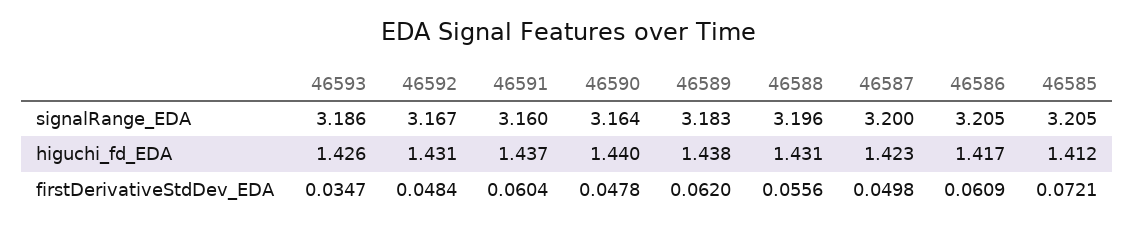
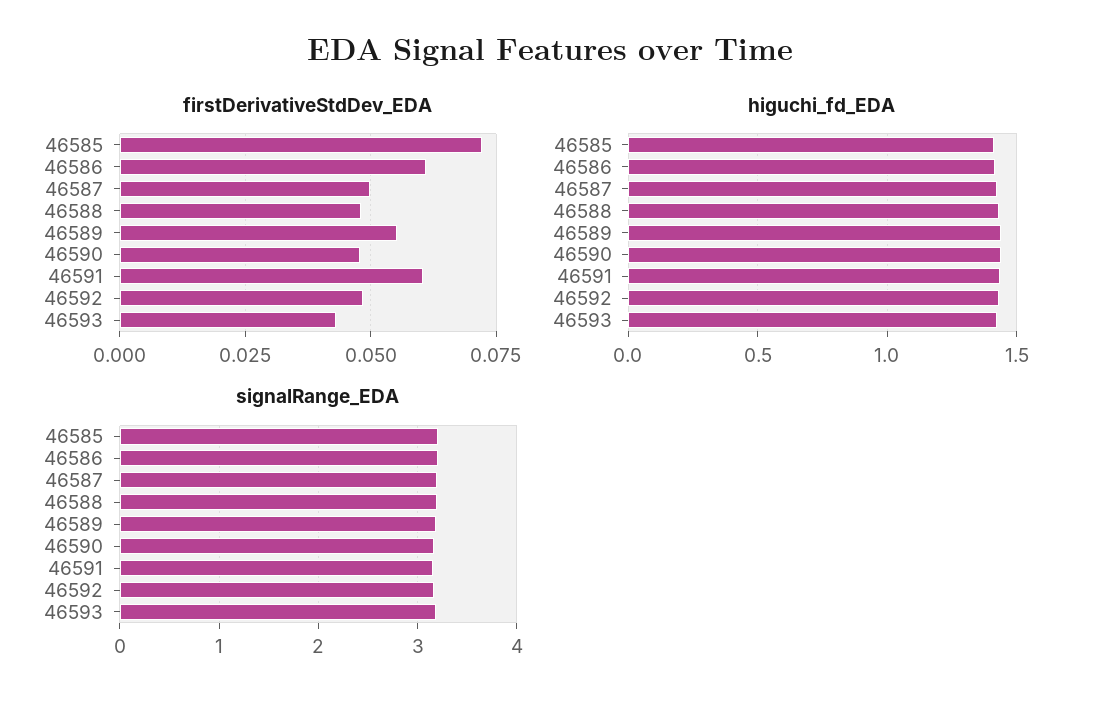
  {
    "signalRange_EDA": {
      "46593": 3.186,
      "46592": 3.167,
      "46591": 3.16,
      "46590": 3.164,
      "46589": 3.183,
      "46588": 3.196,
      "46587": 3.2,
      "46586": 3.205,
      "46585": 3.205
    },
    "higuchi_fd_EDA": {
      "46593": 1.426,
      "46592": 1.431,
      "46591": 1.437,
      "46590": 1.44,
      "46589": 1.438,
      "46588": 1.431,
      "46587": 1.423,
      "46586": 1.417,
      "46585": 1.412
    },
    "firstDerivativeStdDev_EDA": {
-     "46593": 0.0347,
+     "46593": 0.0425,
      "46592": 0.0484,
      "46591": 0.0604,
      "46590": 0.0478,
-     "46589": 0.062,
+     "46589": 0.055,
-     "46588": 0.0556,
+     "46588": 0.0475,
      "46587": 0.0498,
      "46586": 0.0609,
      "46585": 0.0721
    }
  }

